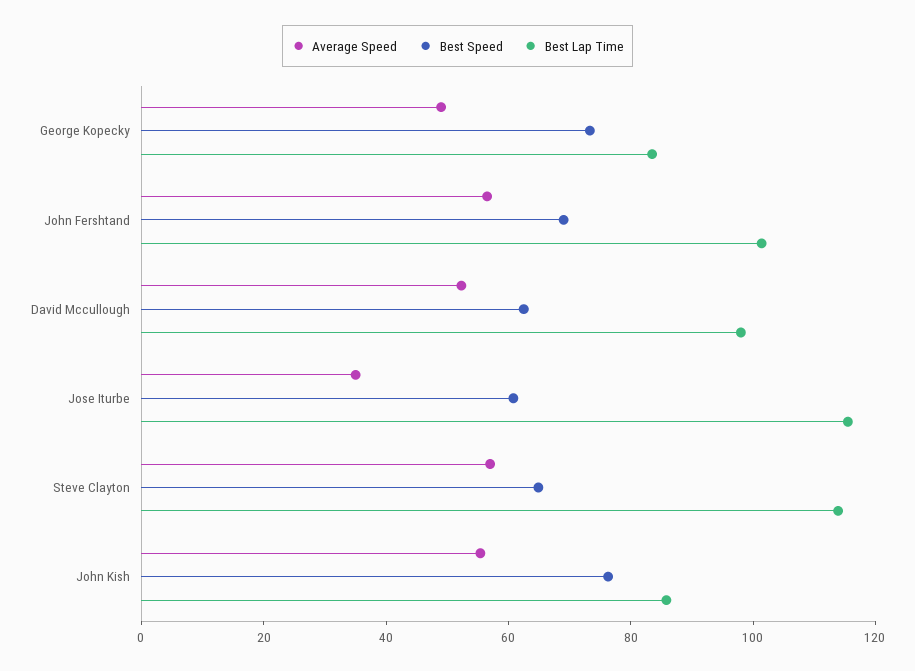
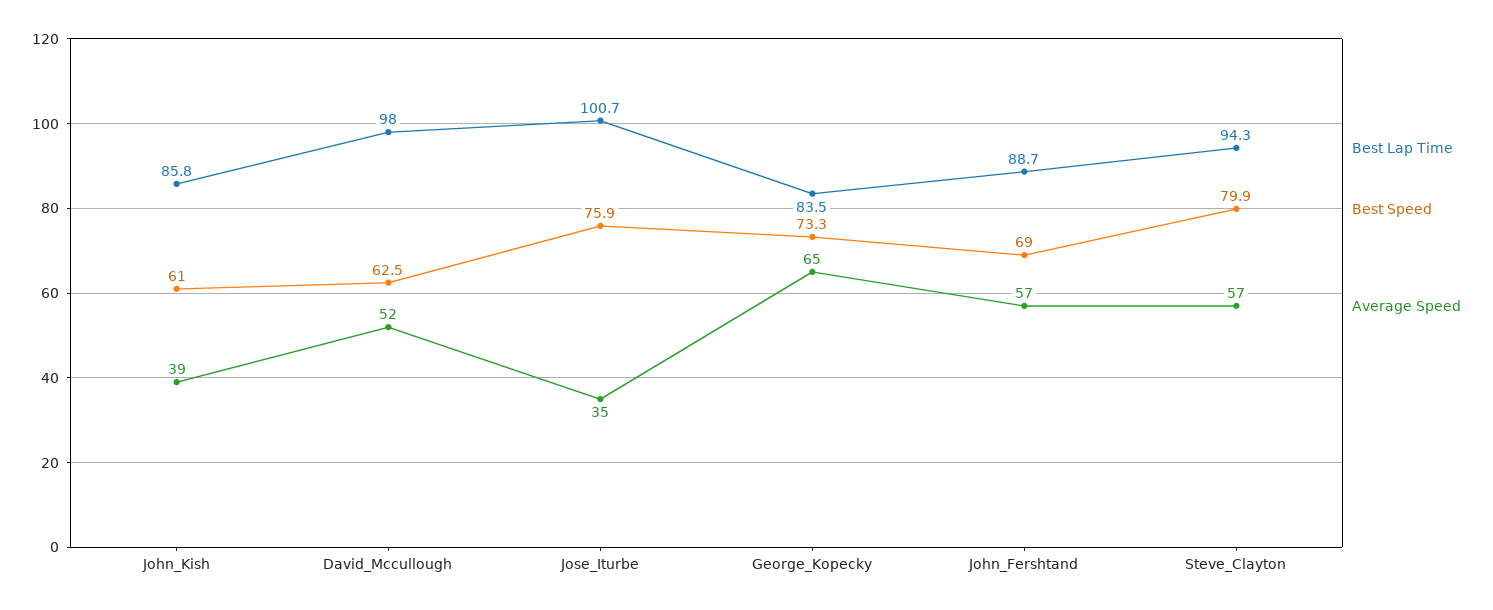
  {
    "Average Speed": {
-     "George Kopecky": 50,
+     "George Kopecky": 65,
      "John Fershtand": 57,
      "David Mccullough": 52,
      "Jose Iturbe": 35,
      "Steve Clayton": 57,
-     "John Kish": 55
+     "John Kish": 39
    },
    "Best Speed": {
      "George Kopecky": 73.3,
      "John Fershtand": 69,
      "David Mccullough": 62.5,
-     "Jose Iturbe": 60,
+     "Jose Iturbe": 75.9,
-     "Steve Clayton": 65,
+     "Steve Clayton": 79.9,
-     "John Kish": 75
+     "John Kish": 61
    },
    "Best Lap Time": {
      "George Kopecky": 83.5,
-     "John Fershtand": 100,
+     "John Fershtand": 88.7,
      "David Mccullough": 98,
-     "Jose Iturbe": 115,
+     "Jose Iturbe": 100.7,
-     "Steve Clayton": 115,
+     "Steve Clayton": 94.3,
      "John Kish": 85.8
    }
  }

